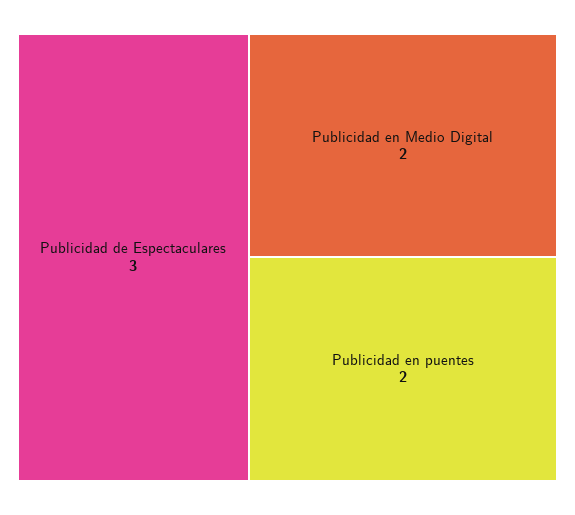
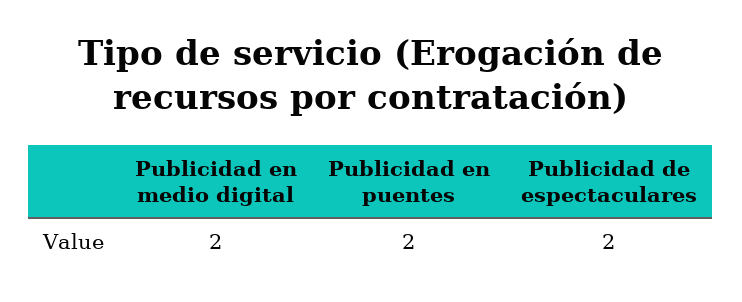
  {
-   "Publicidad de Espectaculares": 3,
+   "Publicidad de Espectaculares": 2,
    "Publicidad en Medio Digital": 2,
    "Publicidad en puentes": 2
  }

